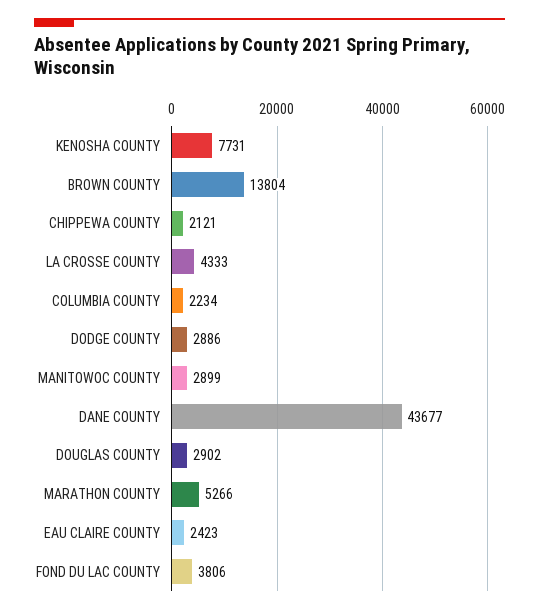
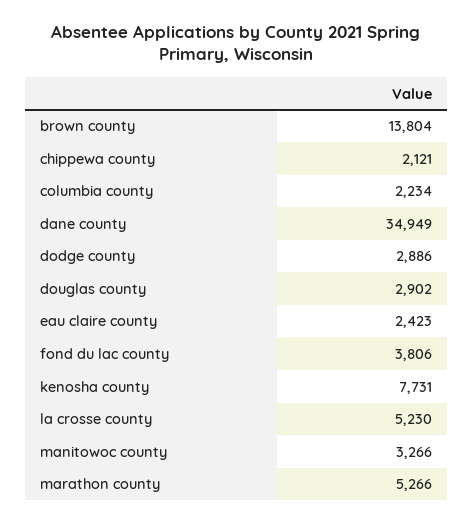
  {
    "KENOSHA COUNTY": 7731,
    "BROWN COUNTY": 13804,
    "CHIPPEWA COUNTY": 2121,
-   "LA CROSSE COUNTY": 4333,
+   "LA CROSSE COUNTY": 5230,
    "COLUMBIA COUNTY": 2234,
    "DODGE COUNTY": 2886,
-   "MANITOWOC COUNTY": 2899,
+   "MANITOWOC COUNTY": 3266,
-   "DANE COUNTY": 43677,
+   "DANE COUNTY": 34949,
    "DOUGLAS COUNTY": 2902,
    "MARATHON COUNTY": 5266,
    "EAU CLAIRE COUNTY": 2423,
    "FOND DU LAC COUNTY": 3806
  }

